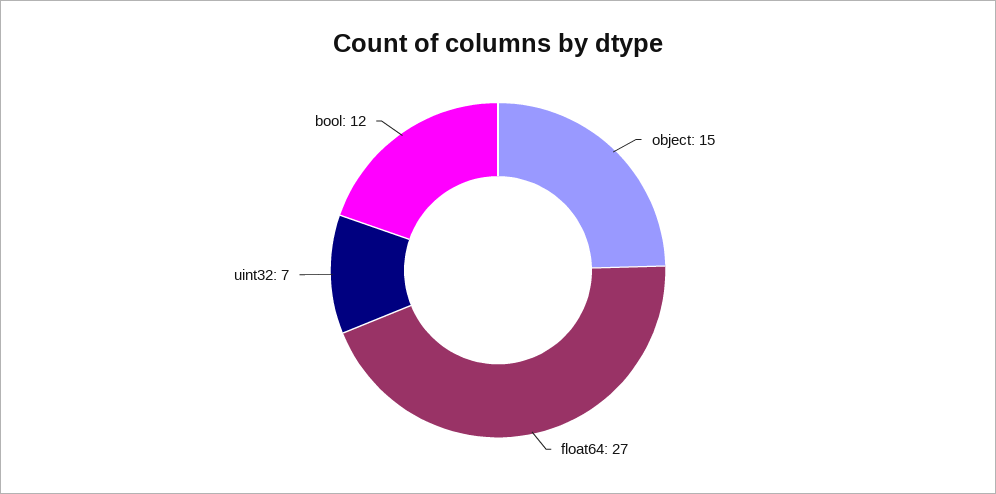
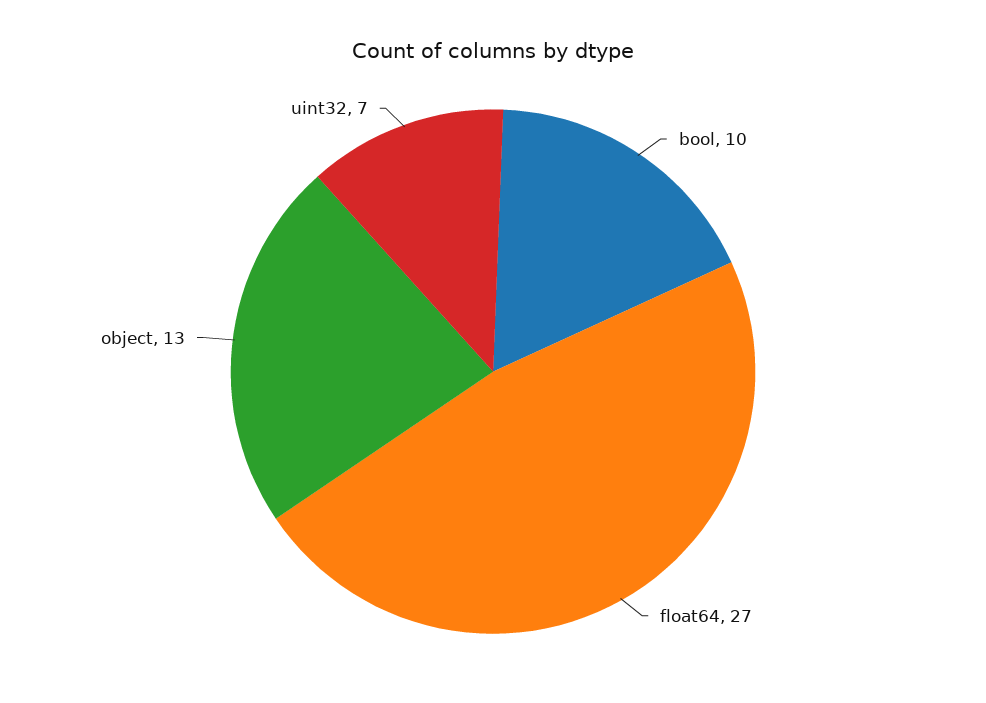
  {
-   "object": 15,
+   "object": 13,
    "float64": 27,
    "uint32": 7,
-   "bool": 12
+   "bool": 10
  }

